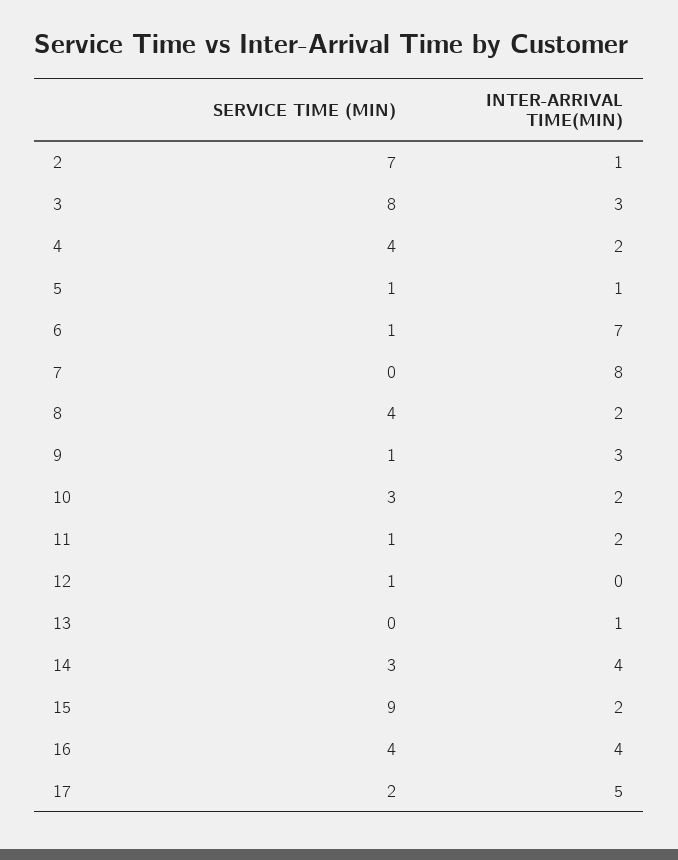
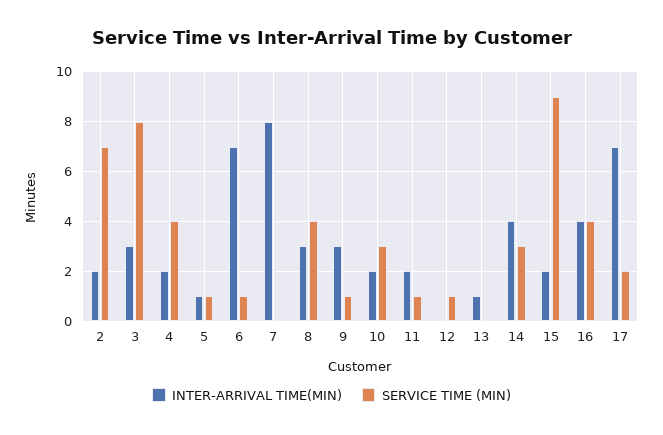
  {
    "SERVICE TIME (MIN)": {
      "2": 7,
      "3": 8,
      "4": 4,
      "5": 1,
      "6": 1,
      "7": 0,
      "8": 4,
      "9": 1,
      "10": 3,
      "11": 1,
      "12": 1,
      "13": 0,
      "14": 3,
      "15": 9,
      "16": 4,
      "17": 2
    },
    "INTER-ARRIVAL TIME(MIN)": {
-     "2": 1,
+     "2": 2,
      "3": 3,
      "4": 2,
      "5": 1,
      "6": 7,
      "7": 8,
-     "8": 2,
+     "8": 3,
      "9": 3,
      "10": 2,
      "11": 2,
      "12": 0,
      "13": 1,
      "14": 4,
      "15": 2,
      "16": 4,
-     "17": 5
+     "17": 7
    }
  }

